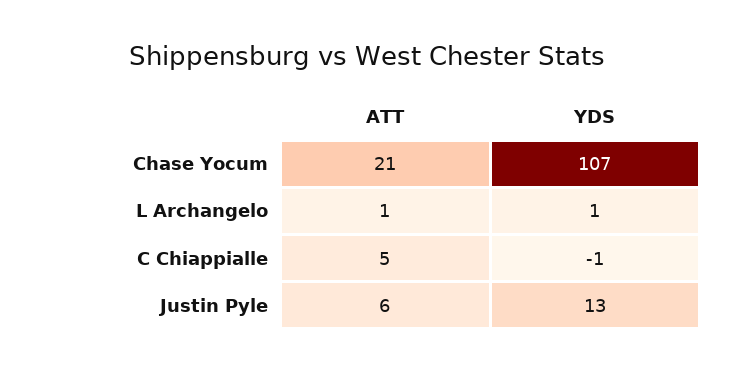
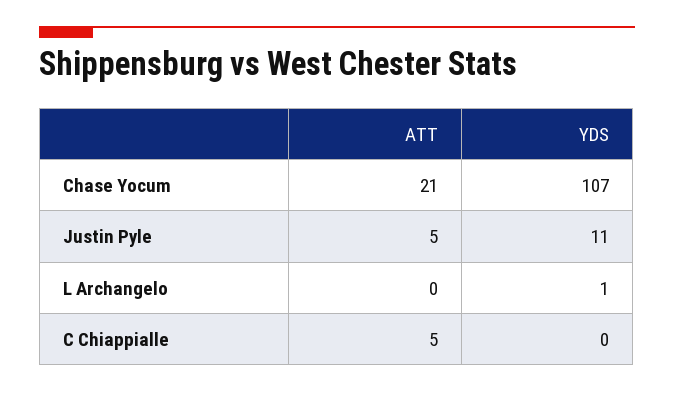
  {
    "ATT": {
      "Chase Yocum": 21,
-     "L Archangelo": 1,
+     "L Archangelo": 0,
      "C Chiappialle": 5,
-     "Justin Pyle": 6
+     "Justin Pyle": 5
    },
    "YDS": {
      "Chase Yocum": 107,
      "L Archangelo": 1,
-     "C Chiappialle": -1,
+     "C Chiappialle": 0,
-     "Justin Pyle": 13
+     "Justin Pyle": 11
    }
  }

